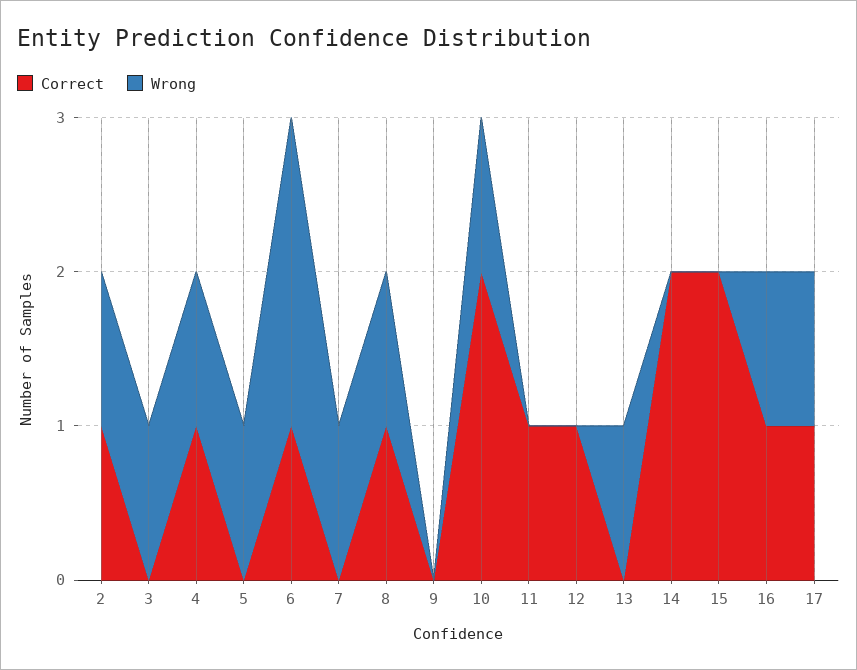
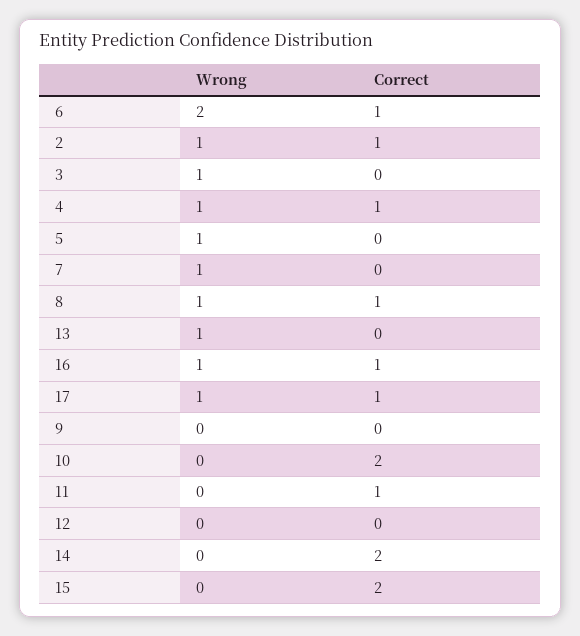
  {
    "Correct": {
      "2": 1,
      "3": 0,
      "4": 1,
      "5": 0,
      "6": 1,
      "7": 0,
      "8": 1,
      "9": 0,
      "10": 2,
      "11": 1,
-     "12": 1,
+     "12": 0,
      "13": 0,
      "14": 2,
      "15": 2,
      "16": 1,
      "17": 1
    },
    "Wrong": {
      "2": 1,
      "3": 1,
      "4": 1,
      "5": 1,
      "6": 2,
      "7": 1,
      "8": 1,
      "9": 0,
-     "10": 1,
+     "10": 0,
      "11": 0,
      "12": 0,
      "13": 1,
      "14": 0,
      "15": 0,
      "16": 1,
      "17": 1
    }
  }

